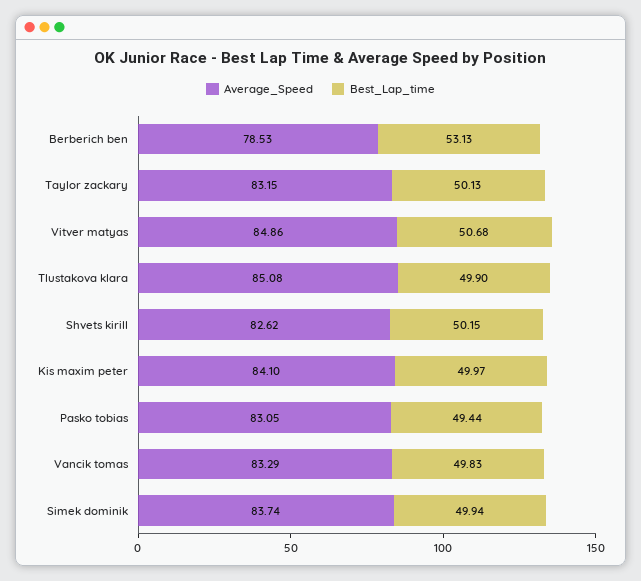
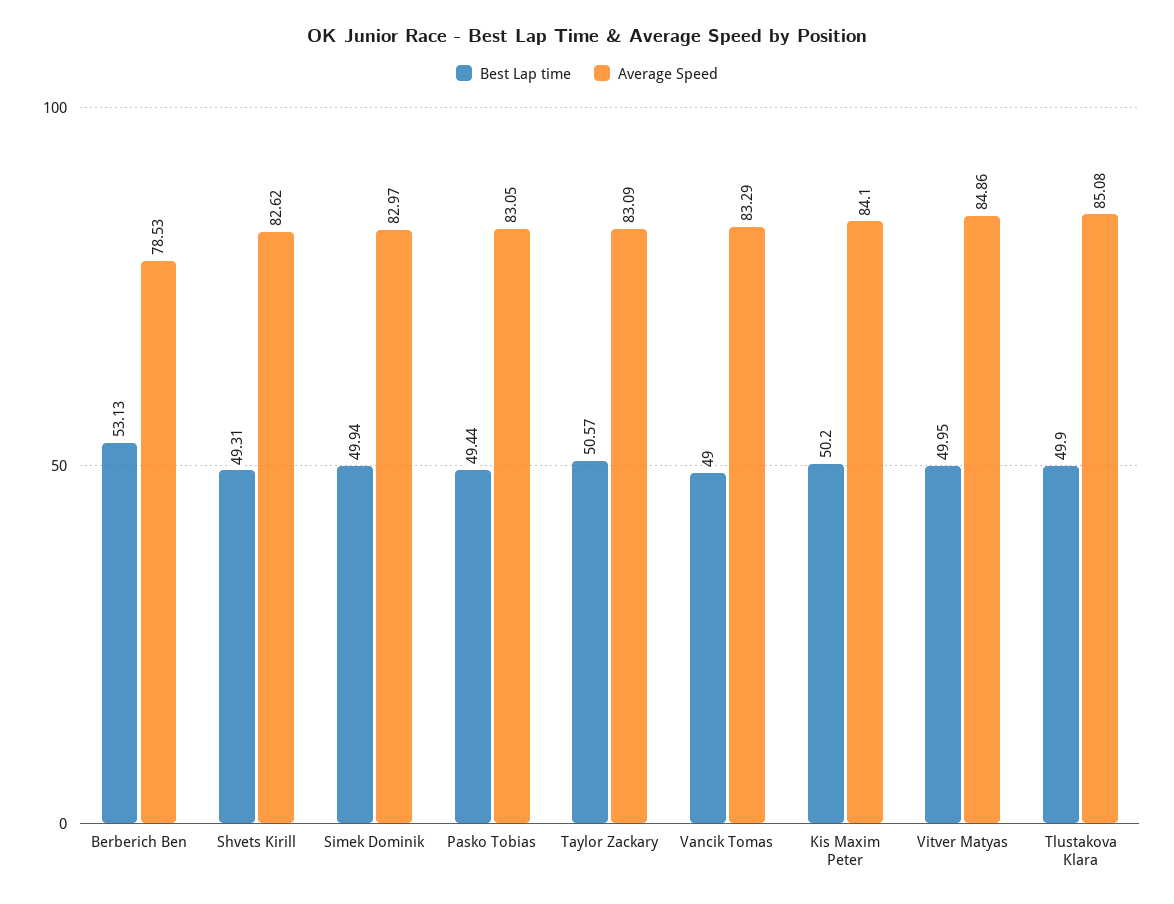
  {
    "Average_Speed": {
      "Berberich ben": 78.53,
-     "Taylor zackary": 83.15,
+     "Taylor zackary": 83.09,
      "Vitver matyas": 84.86,
      "Tlustakova klara": 85.08,
      "Shvets kirill": 82.62,
      "Kis maxim peter": 84.1,
      "Pasko tobias": 83.05,
      "Vancik tomas": 83.29,
-     "Simek dominik": 83.74
+     "Simek dominik": 82.97
    },
    "Best_Lap_time": {
      "Berberich ben": 53.13,
-     "Taylor zackary": 50.13,
+     "Taylor zackary": 50.57,
-     "Vitver matyas": 50.68,
+     "Vitver matyas": 49.95,
      "Tlustakova klara": 49.9,
-     "Shvets kirill": 50.15,
+     "Shvets kirill": 49.31,
-     "Kis maxim peter": 49.97,
+     "Kis maxim peter": 50.2,
      "Pasko tobias": 49.44,
-     "Vancik tomas": 49.83,
+     "Vancik tomas": 49,
      "Simek dominik": 49.94
    }
  }

